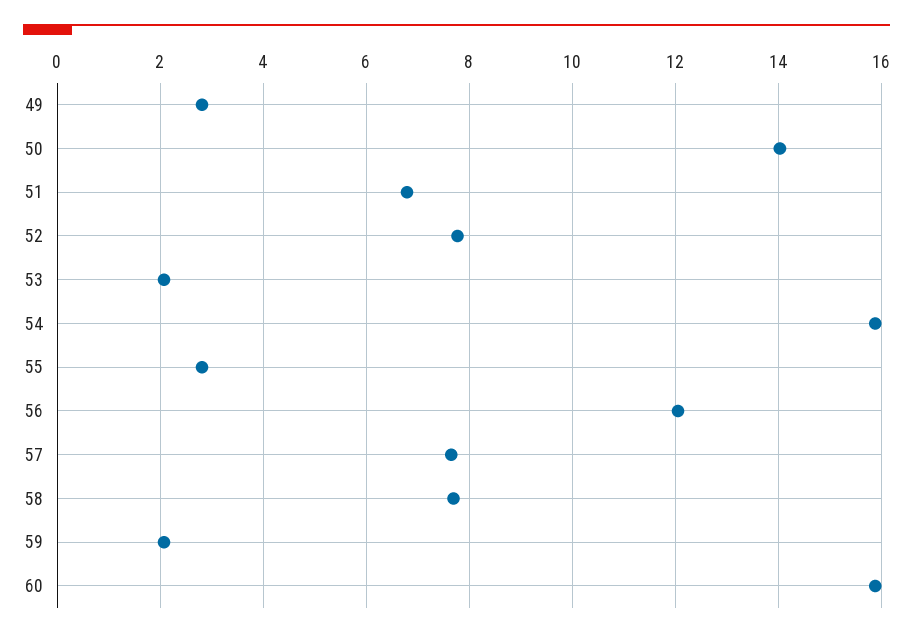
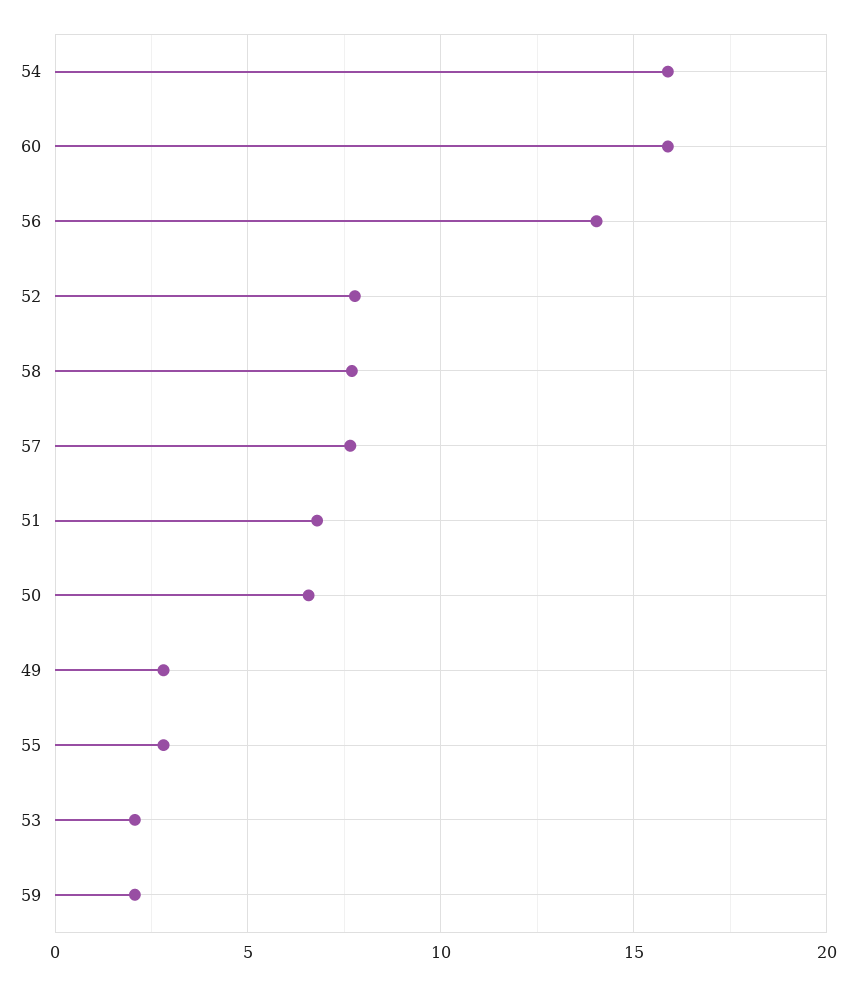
  {
    "49": 2.8,
-   "50": 14,
+   "50": 6.5,
    "51": 6.8,
    "52": 7.8,
    "53": 2,
    "54": 15.8,
    "55": 2.8,
-   "56": 12,
+   "56": 14,
    "57": 7.6,
    "58": 7.6,
    "59": 2,
    "60": 15.8
  }

